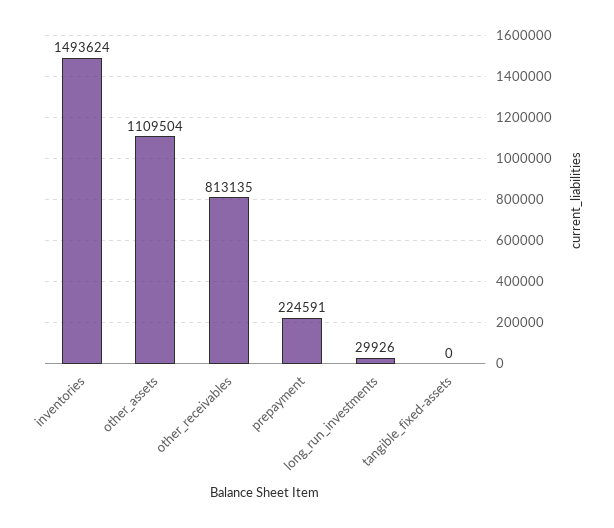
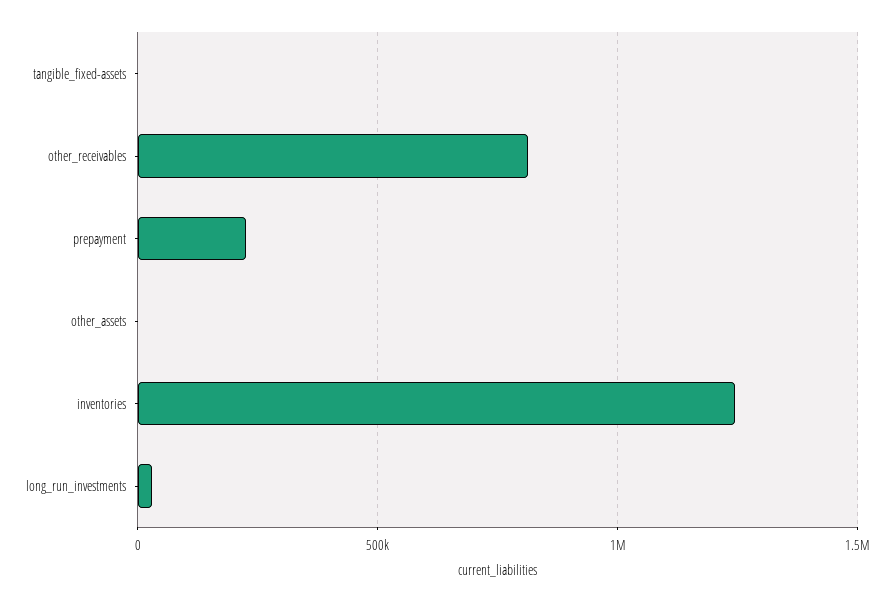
  {
-   "inventories": 1493624,
+   "inventories": 1250000,
-   "other_assets": 1109504,
+   "other_assets": 0,
    "other_receivables": 813135,
    "prepayment": 224591,
    "long_run_investments": 29926,
    "tangible_fixed-assets": 0
  }

